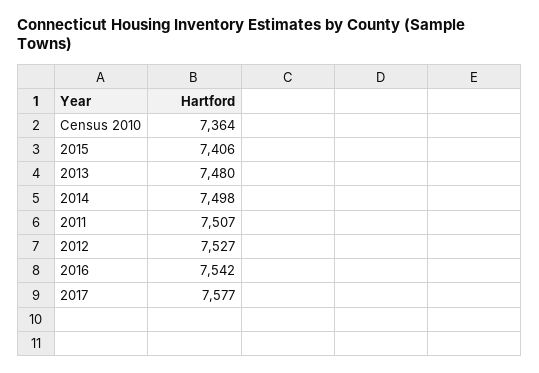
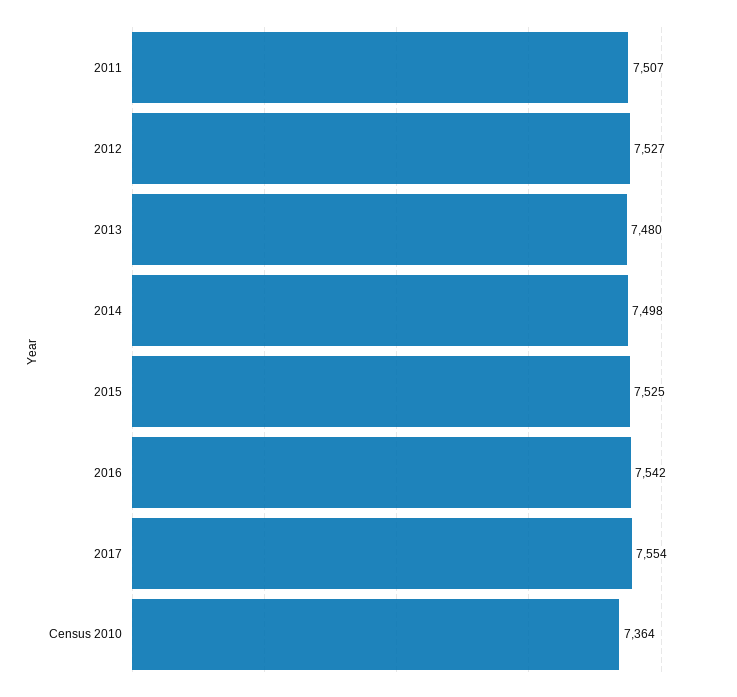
  {
    "Census 2010": 7364,
-   "2015": 7406,
+   "2015": 7525,
    "2013": 7480,
    "2014": 7498,
    "2011": 7507,
    "2012": 7527,
    "2016": 7542,
-   "2017": 7577
+   "2017": 7554
  }

